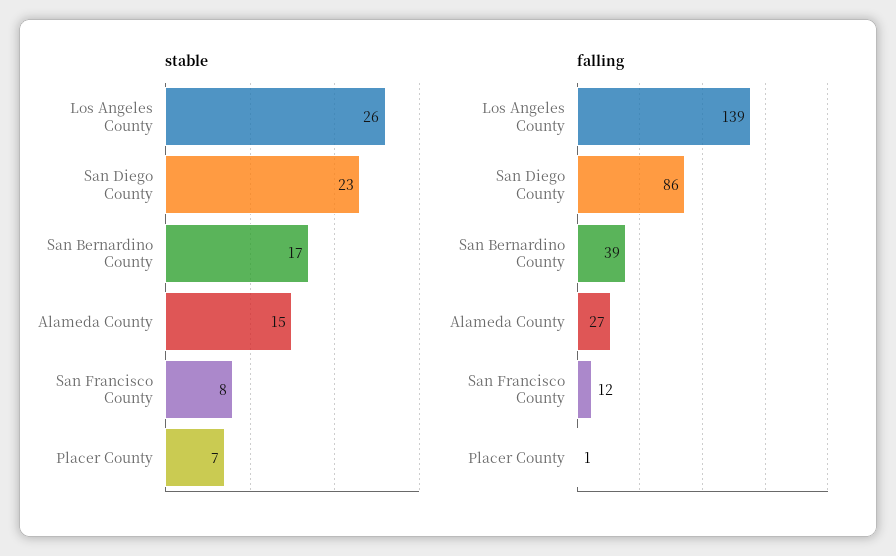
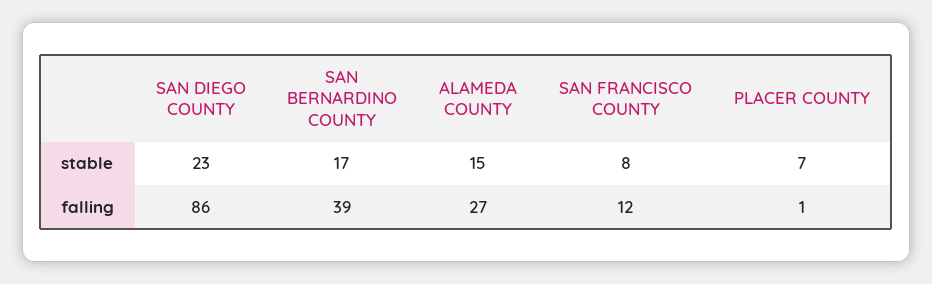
  {
    "stable": {
-     "Los Angeles County": 26,
      "San Diego County": 23,
      "San Bernardino County": 17,
      "Alameda County": 15,
      "San Francisco County": 8,
      "Placer County": 7
    },
    "falling": {
-     "Los Angeles County": 139,
      "San Diego County": 86,
      "San Bernardino County": 39,
      "Alameda County": 27,
      "San Francisco County": 12,
      "Placer County": 1
    }
  }

